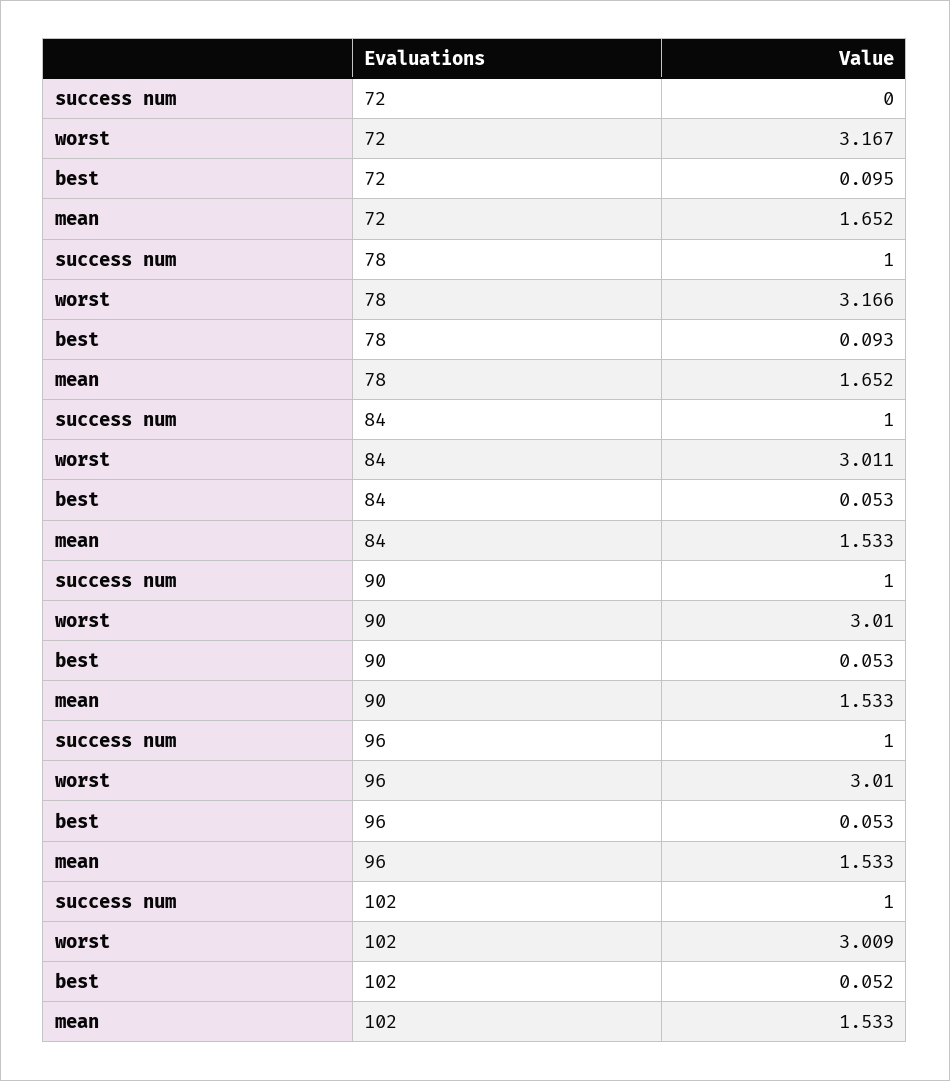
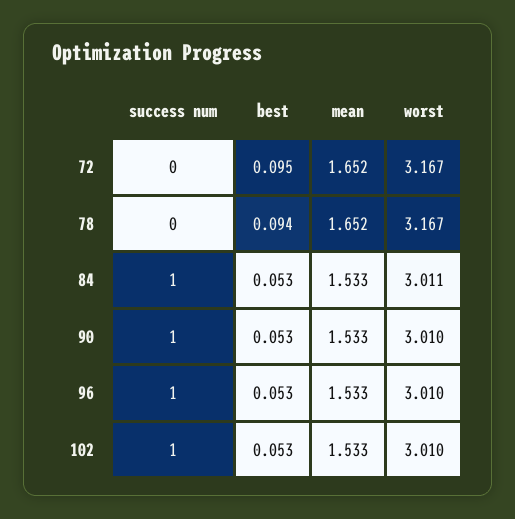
  {
    "success num": {
      "72": 0,
-     "78": 1,
+     "78": 0,
      "84": 1,
      "90": 1,
      "96": 1,
      "102": 1
    },
    "worst": {
      "72": 3.167,
-     "78": 3.166,
+     "78": 3.167,
      "84": 3.011,
      "90": 3.01,
      "96": 3.01,
-     "102": 3.009
+     "102": 3.01
    },
    "best": {
      "72": 0.095,
-     "78": 0.093,
+     "78": 0.094,
      "84": 0.053,
      "90": 0.053,
      "96": 0.053,
-     "102": 0.052
+     "102": 0.053
    },
    "mean": {
      "72": 1.652,
      "78": 1.652,
      "84": 1.533,
      "90": 1.533,
      "96": 1.533,
      "102": 1.533
    }
  }

